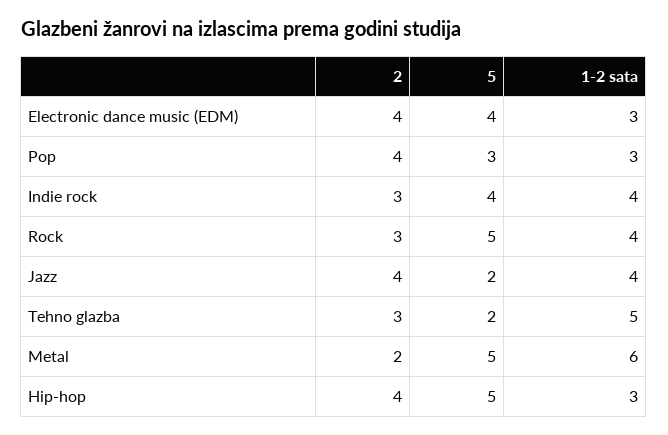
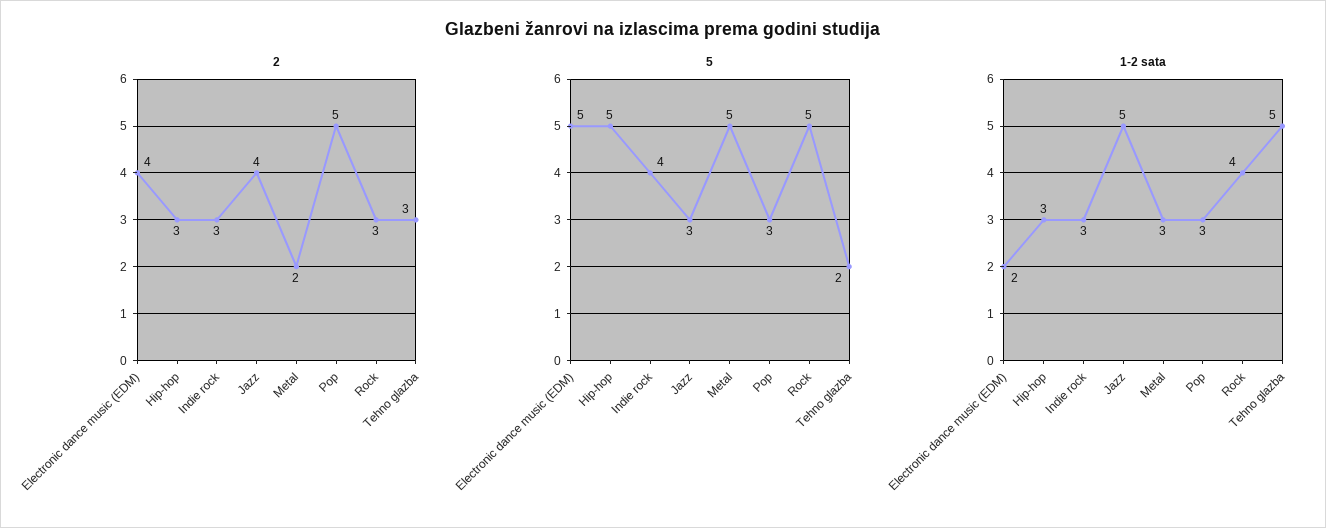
  {
    "2": {
      "Electronic dance music (EDM)": 4,
-     "Pop": 4,
+     "Pop": 5,
      "Indie rock": 3,
      "Rock": 3,
      "Jazz": 4,
      "Tehno glazba": 3,
      "Metal": 2,
-     "Hip-hop": 4
+     "Hip-hop": 3
    },
    "5": {
-     "Electronic dance music (EDM)": 4,
+     "Electronic dance music (EDM)": 5,
      "Pop": 3,
      "Indie rock": 4,
      "Rock": 5,
-     "Jazz": 2,
+     "Jazz": 3,
      "Tehno glazba": 2,
      "Metal": 5,
      "Hip-hop": 5
    },
    "1-2 sata": {
-     "Electronic dance music (EDM)": 3,
+     "Electronic dance music (EDM)": 2,
      "Pop": 3,
-     "Indie rock": 4,
+     "Indie rock": 3,
      "Rock": 4,
-     "Jazz": 4,
+     "Jazz": 5,
      "Tehno glazba": 5,
-     "Metal": 6,
+     "Metal": 3,
      "Hip-hop": 3
    }
  }

